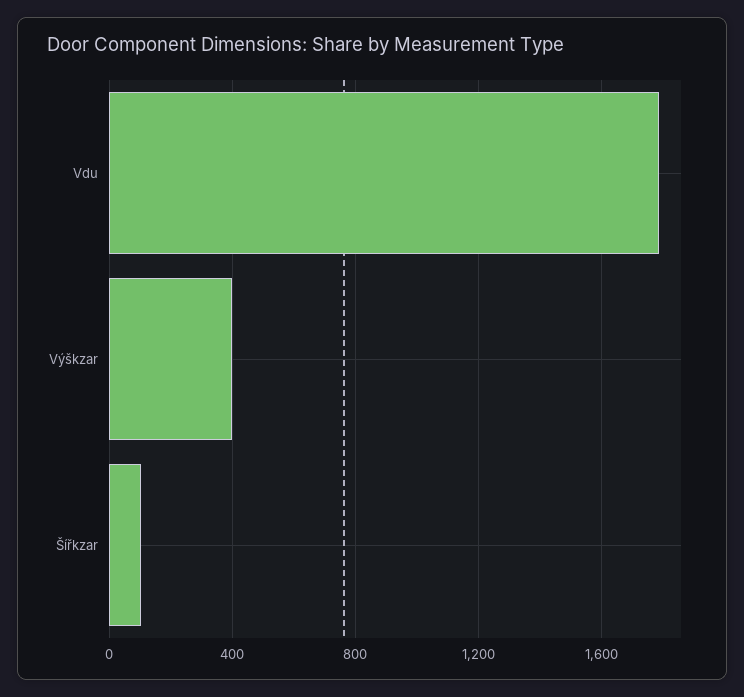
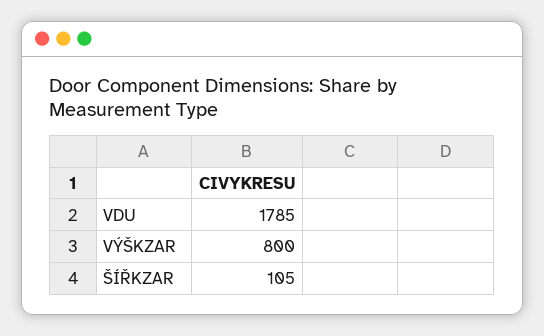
  {
    "Vdu": 1785,
-   "Výškzar": 400,
+   "Výškzar": 800,
    "Šířkzar": 105
  }

